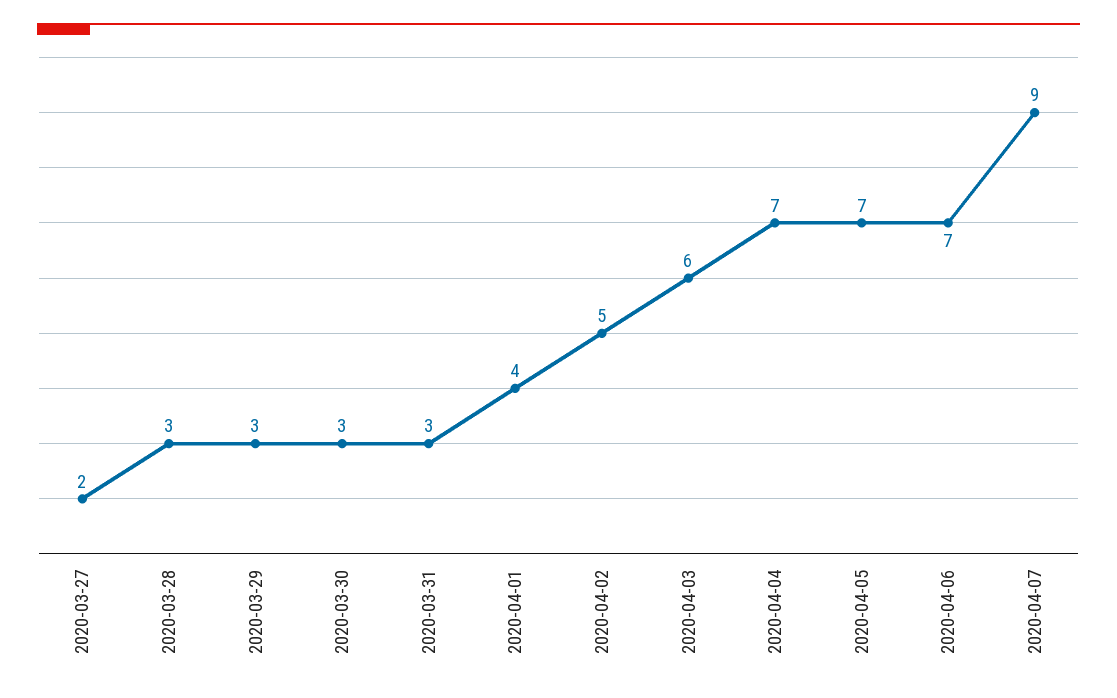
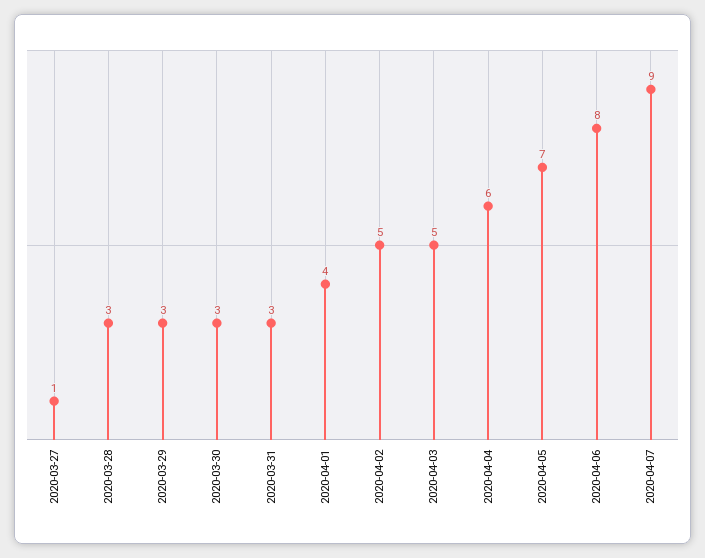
  {
-   "2020-03-27": 2,
+   "2020-03-27": 1,
    "2020-03-28": 3,
    "2020-03-29": 3,
    "2020-03-30": 3,
    "2020-03-31": 3,
    "2020-04-01": 4,
    "2020-04-02": 5,
-   "2020-04-03": 6,
+   "2020-04-03": 5,
-   "2020-04-04": 7,
+   "2020-04-04": 6,
    "2020-04-05": 7,
-   "2020-04-06": 7,
+   "2020-04-06": 8,
    "2020-04-07": 9
  }

